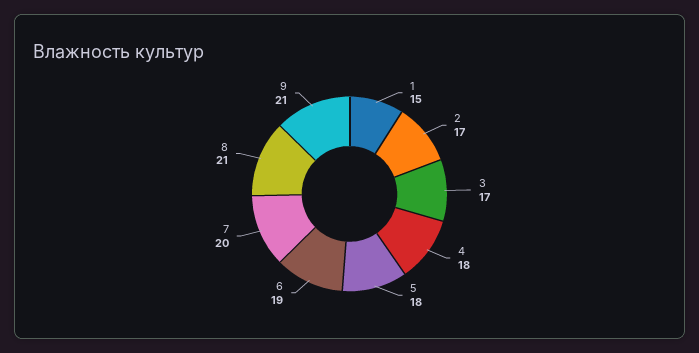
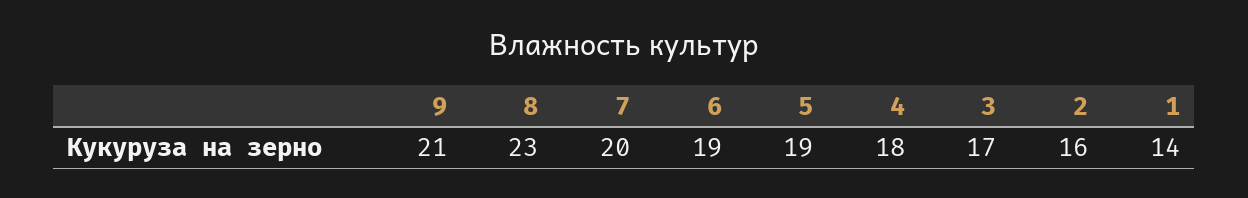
  {
-   "1": 15,
+   "1": 14,
-   "2": 17,
+   "2": 16,
    "3": 17,
    "4": 18,
-   "5": 18,
+   "5": 19,
    "6": 19,
    "7": 20,
-   "8": 21,
+   "8": 23,
    "9": 21
  }

